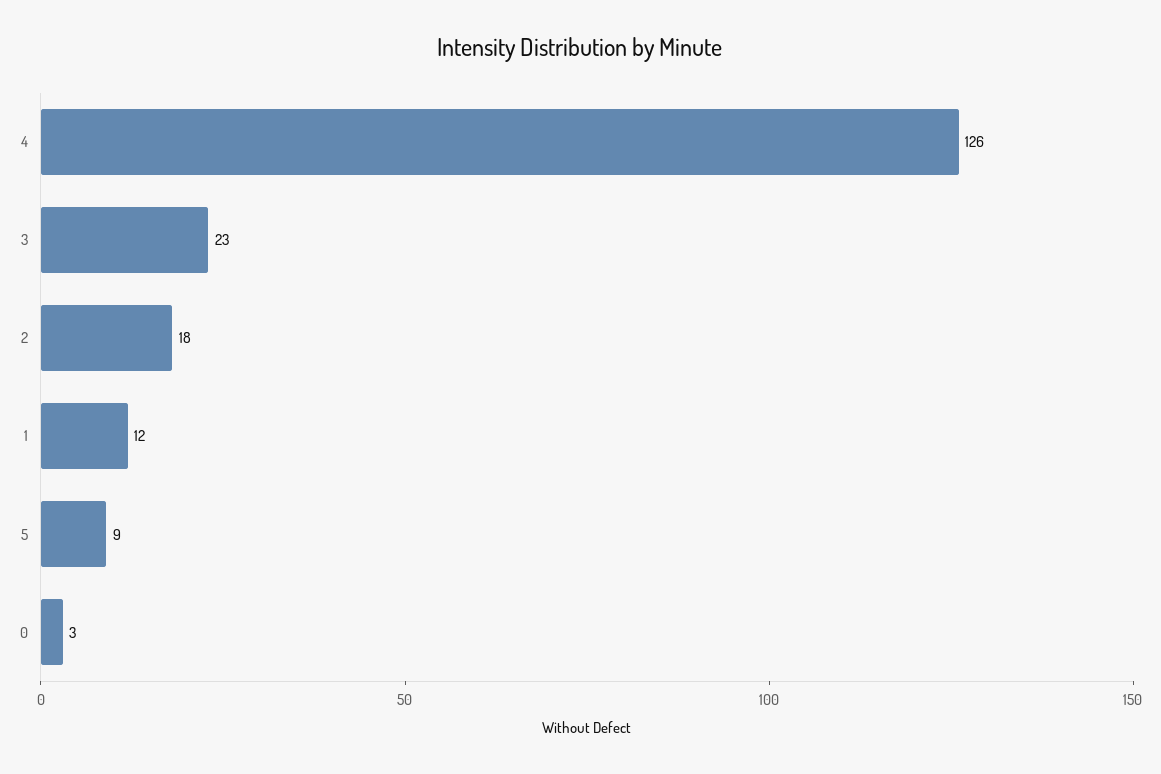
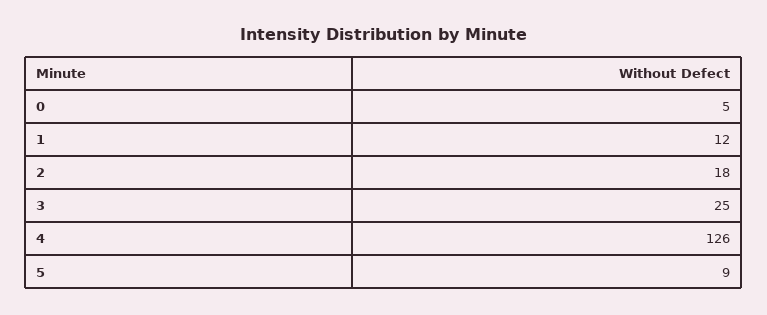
  {
    "4": 126,
-   "3": 23,
+   "3": 25,
    "2": 18,
    "1": 12,
    "5": 9,
-   "0": 3
+   "0": 5
  }

